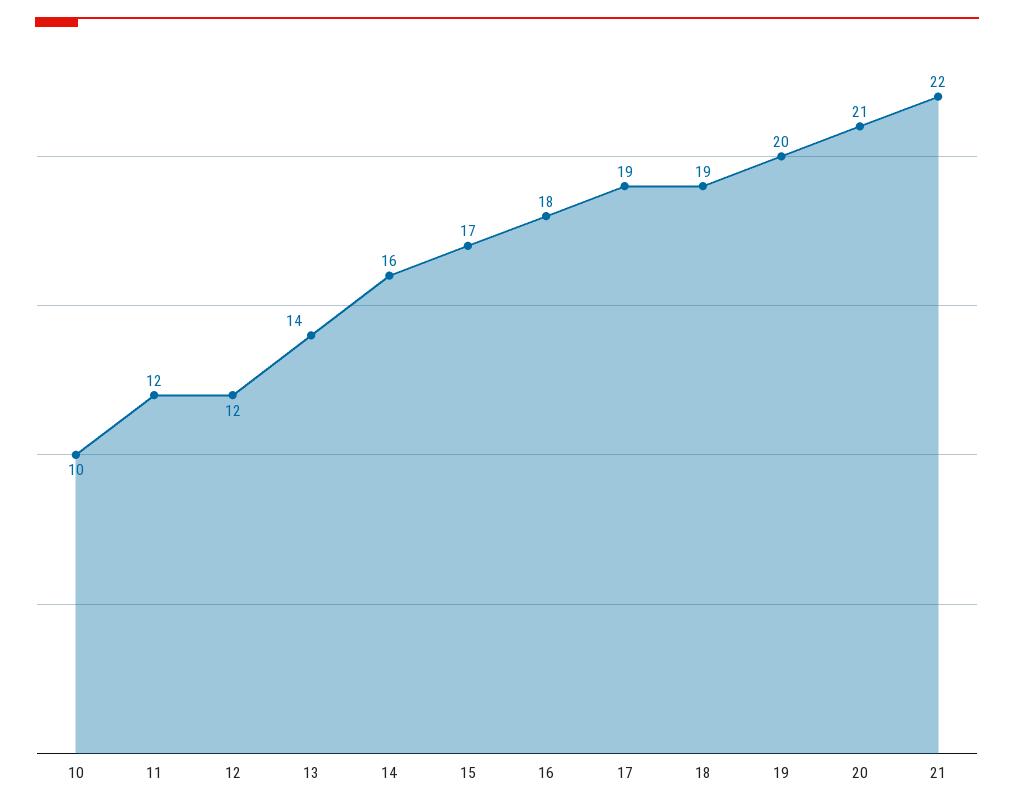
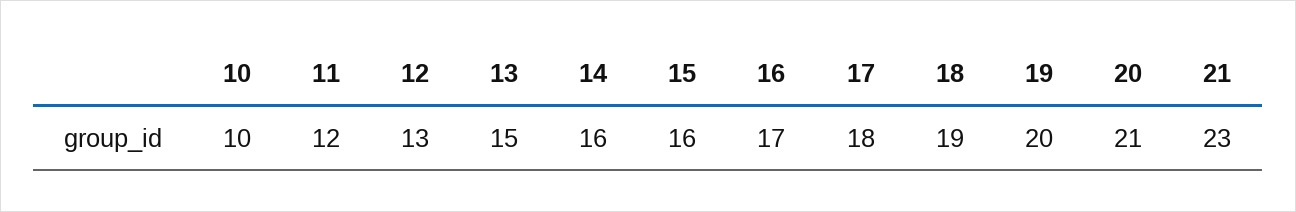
  {
    "10": 10,
    "11": 12,
-   "12": 12,
+   "12": 13,
-   "13": 14,
+   "13": 15,
    "14": 16,
-   "15": 17,
+   "15": 16,
-   "16": 18,
+   "16": 17,
-   "17": 19,
+   "17": 18,
    "18": 19,
    "19": 20,
    "20": 21,
-   "21": 22
+   "21": 23
  }

